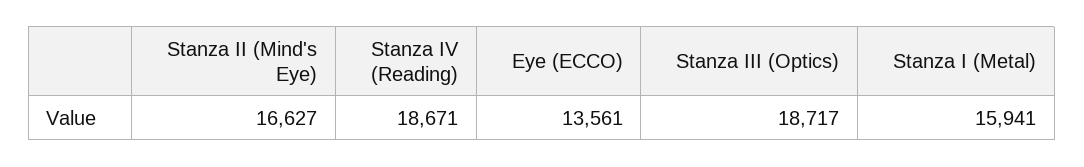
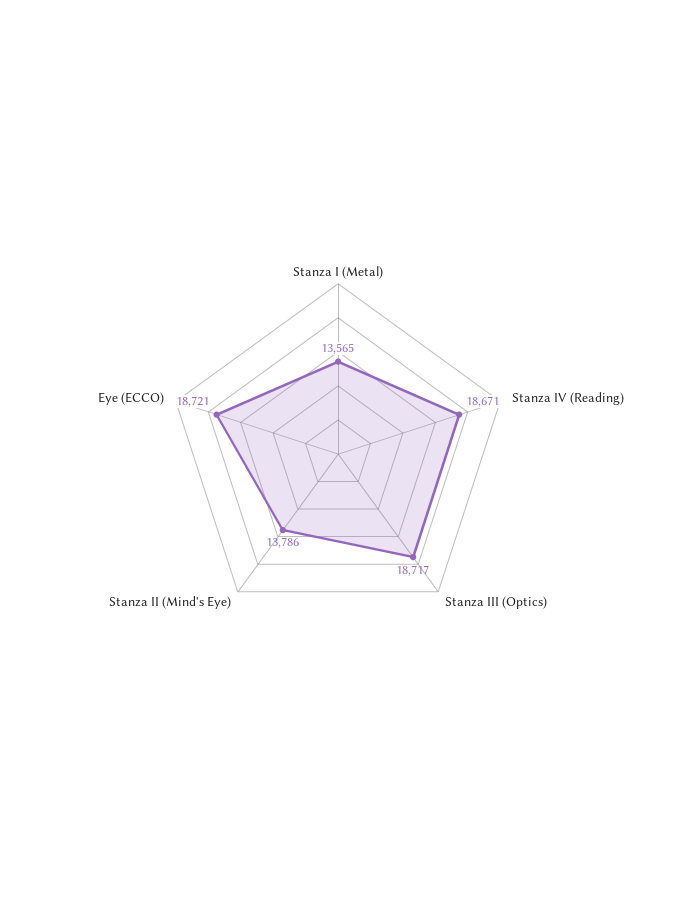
  {
-   "Stanza II (Mind's Eye)": 16627,
+   "Stanza II (Mind's Eye)": 13786,
    "Stanza IV (Reading)": 18671,
-   "Eye (ECCO)": 13561,
+   "Eye (ECCO)": 18721,
    "Stanza III (Optics)": 18717,
-   "Stanza I (Metal)": 15941
+   "Stanza I (Metal)": 13565
  }

